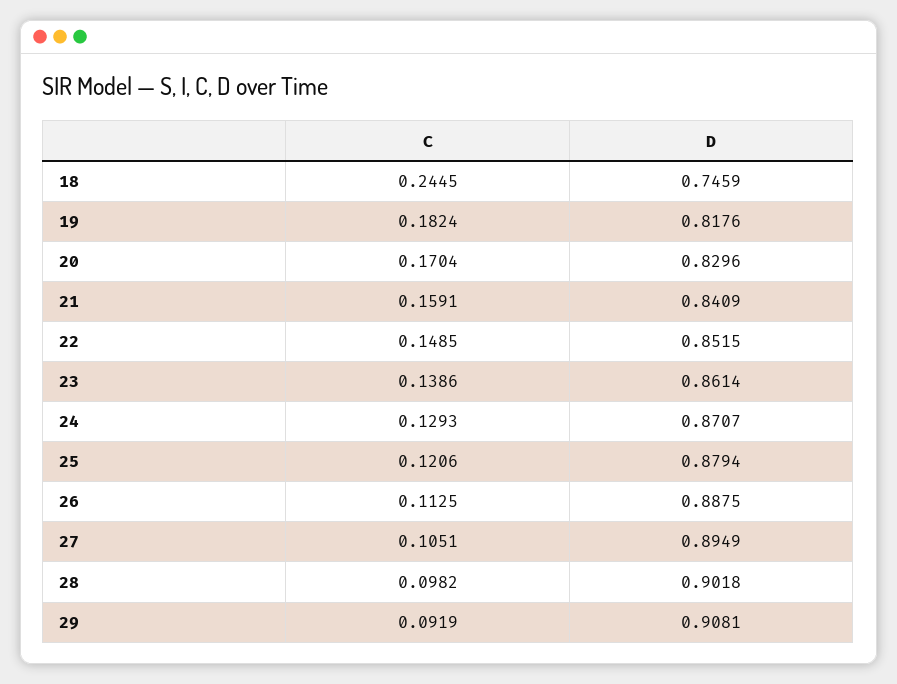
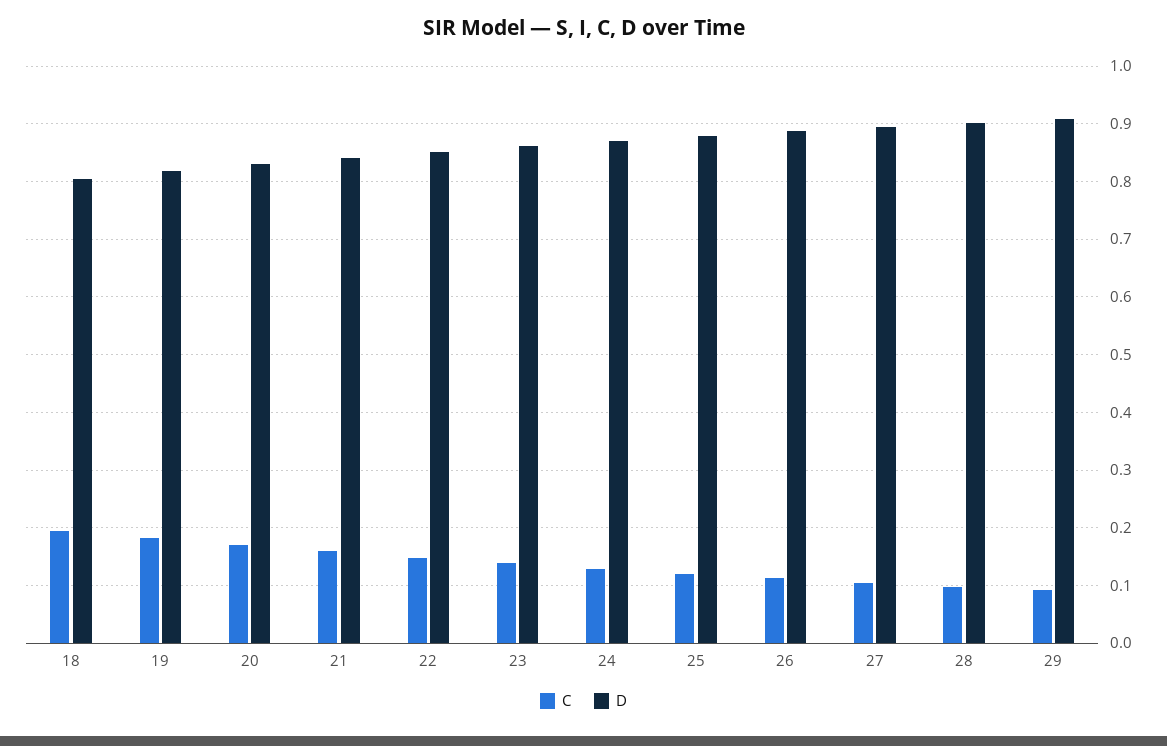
  {
    "C": {
-     "18": 0.2445,
+     "18": 0.2,
      "19": 0.1824,
      "20": 0.1704,
      "21": 0.1591,
      "22": 0.1485,
      "23": 0.1386,
      "24": 0.1293,
      "25": 0.1206,
      "26": 0.1125,
      "27": 0.1051,
      "28": 0.0982,
      "29": 0.0919
    },
    "D": {
-     "18": 0.7459,
+     "18": 0.8,
      "19": 0.8176,
      "20": 0.8296,
      "21": 0.8409,
      "22": 0.8515,
      "23": 0.8614,
      "24": 0.8707,
      "25": 0.8794,
      "26": 0.8875,
      "27": 0.8949,
      "28": 0.9018,
      "29": 0.9081
    }
  }

